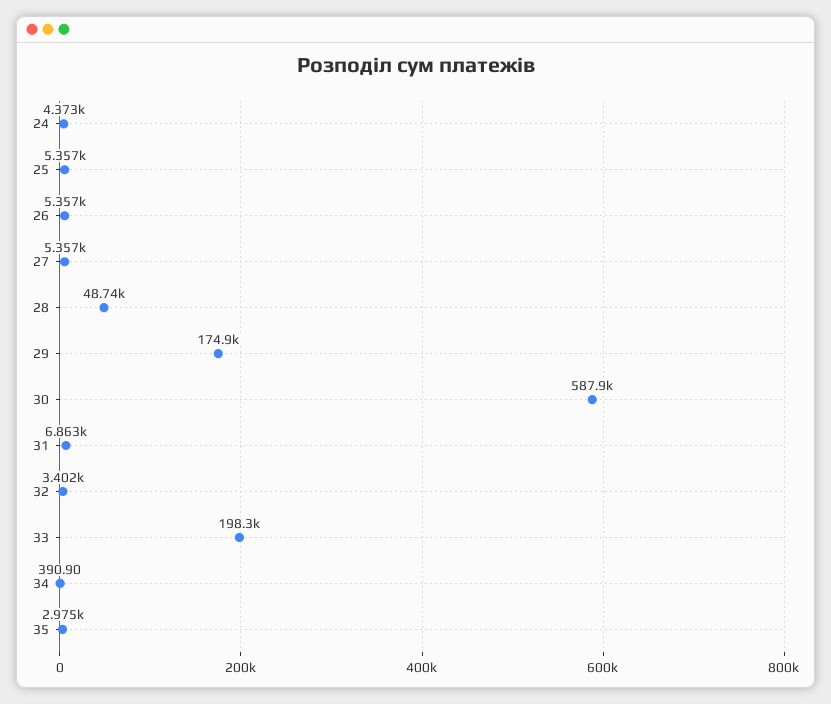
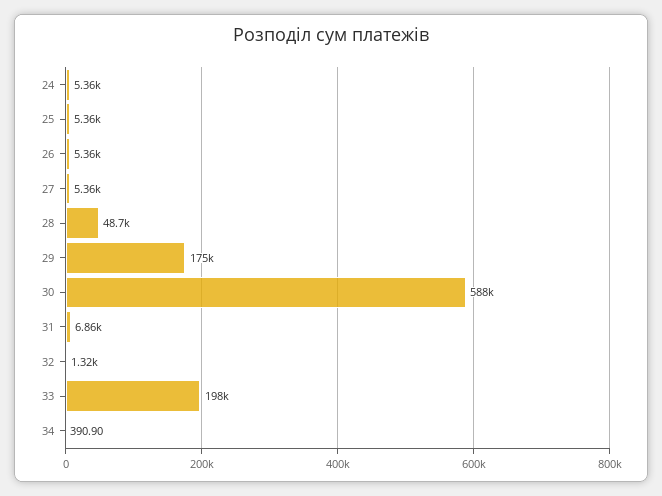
  {
-   "24": 4373,
+   "24": 5360,
    "25": 5357,
    "26": 5357,
    "27": 5357,
    "28": 48740,
    "29": 174900,
    "30": 587900,
    "31": 6863,
-   "32": 3402,
+   "32": 1320,
    "33": 198300,
-   "34": 390.9,
+   "34": 390.9
-   "35": 2975
  }

